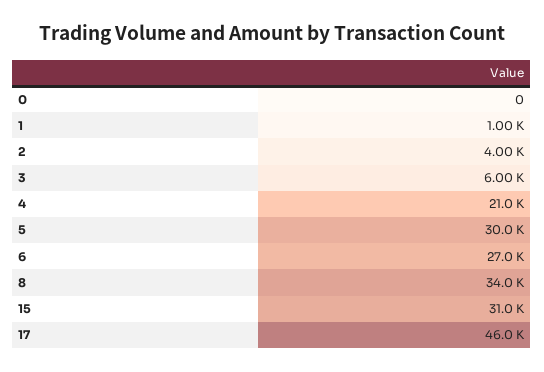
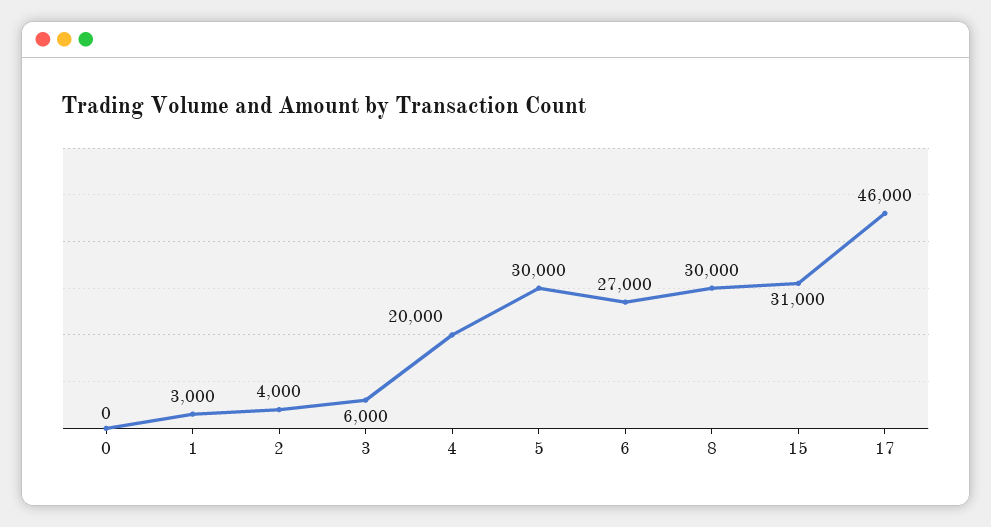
  {
    "0": 0,
-   "1": 1000,
+   "1": 3000,
    "2": 4000,
    "3": 6000,
-   "4": 21000,
+   "4": 20000,
    "5": 30000,
    "6": 27000,
-   "8": 34000,
+   "8": 30000,
    "15": 31000,
    "17": 46000
  }

